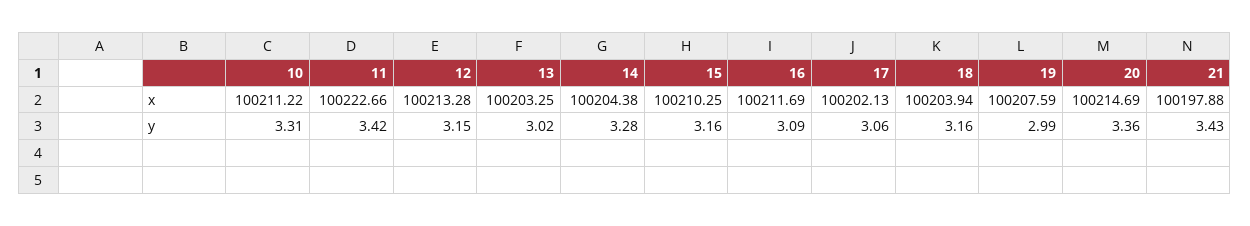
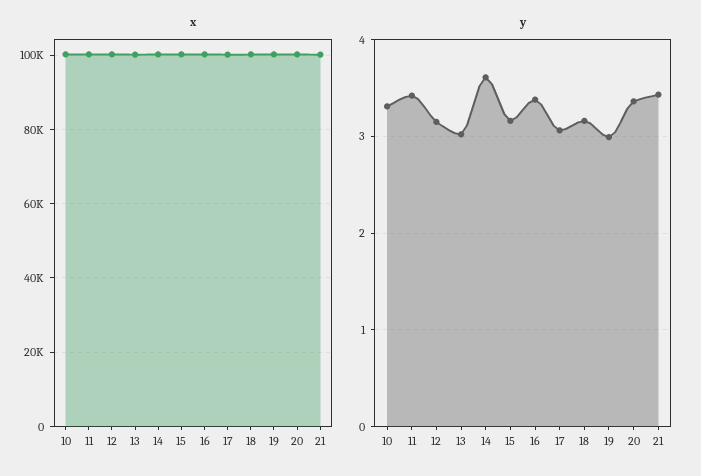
  {
    "x": {
      "10": 100211.22,
      "11": 100222.66,
      "12": 100213.28,
      "13": 100203.25,
      "14": 100204.38,
      "15": 100210.25,
      "16": 100211.69,
      "17": 100202.13,
      "18": 100203.94,
      "19": 100207.59,
      "20": 100214.69,
      "21": 100197.88
    },
    "y": {
      "10": 3.31,
      "11": 3.42,
      "12": 3.15,
      "13": 3.02,
-     "14": 3.28,
+     "14": 3.6,
      "15": 3.16,
-     "16": 3.09,
+     "16": 3.4,
      "17": 3.06,
      "18": 3.16,
      "19": 2.99,
      "20": 3.36,
      "21": 3.43
    }
  }

